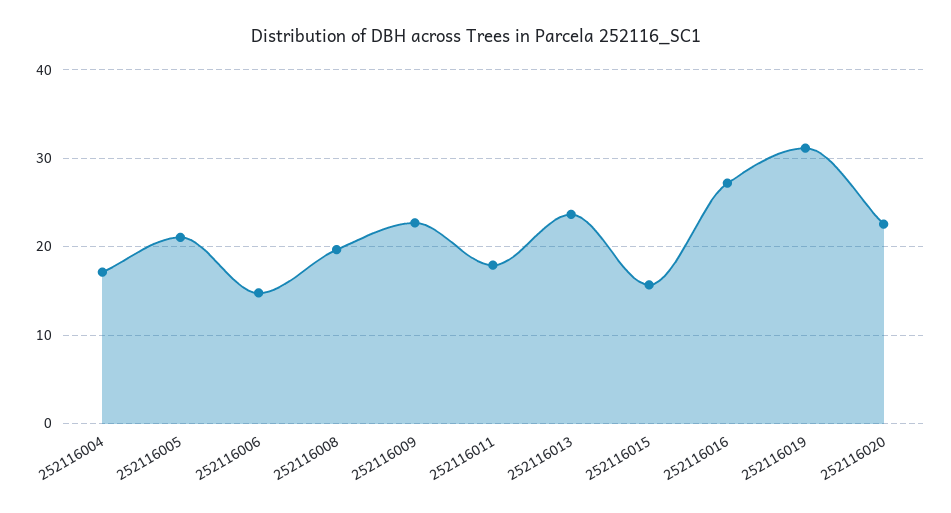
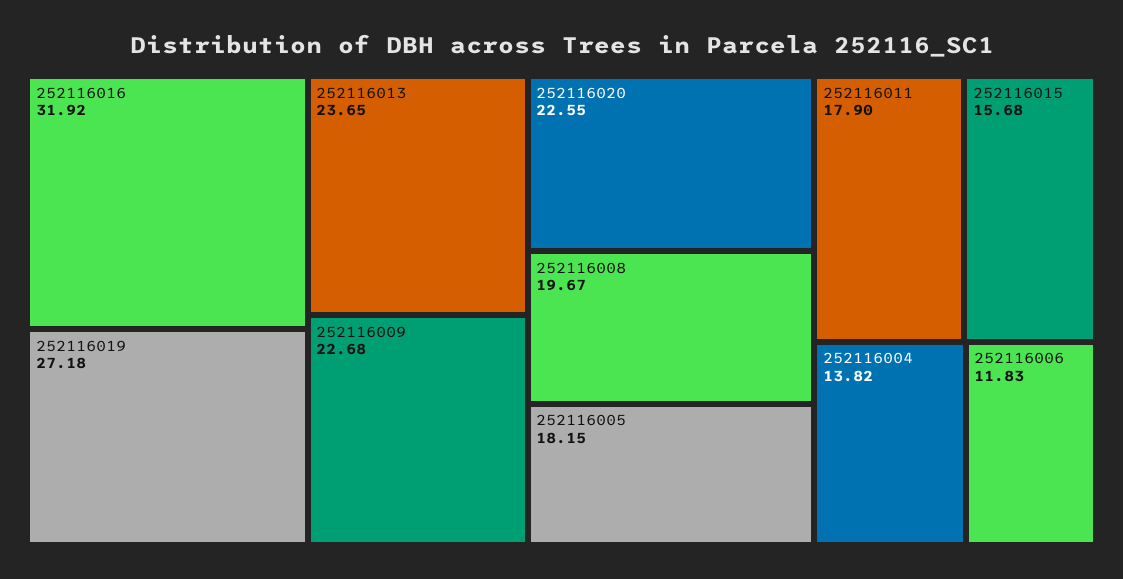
  {
-   "252116004": 17,
+   "252116004": 13.82,
-   "252116005": 21,
+   "252116005": 18.15,
-   "252116006": 15,
+   "252116006": 11.83,
    "252116008": 19.67,
    "252116009": 22.68,
    "252116011": 17.9,
    "252116013": 23.65,
    "252116015": 15.68,
-   "252116016": 27,
+   "252116016": 31.92,
-   "252116019": 31,
+   "252116019": 27.18,
    "252116020": 22.55
  }

